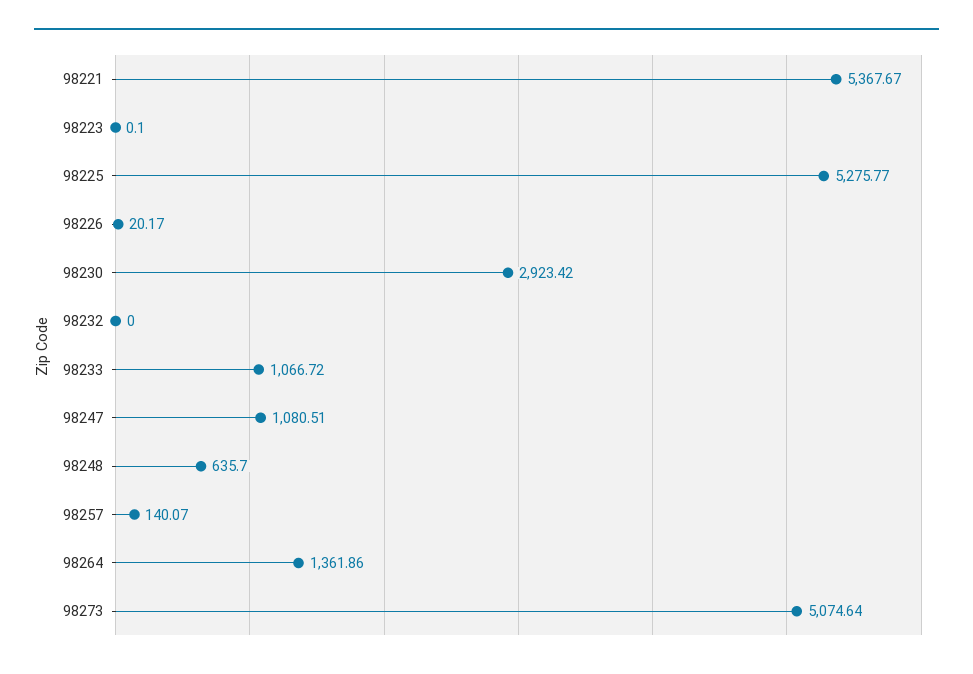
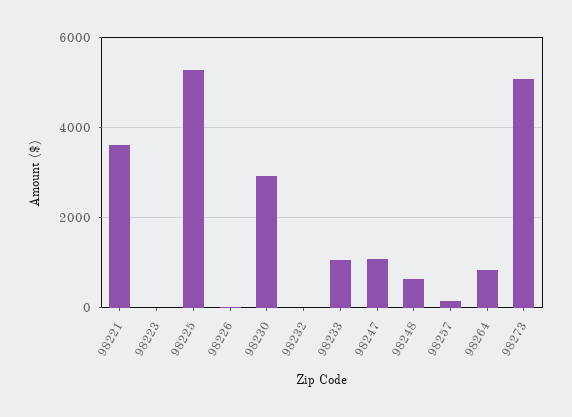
  {
-   "98221": 5367.67,
+   "98221": 3600,
    "98223": 0.1,
    "98225": 5275.77,
    "98226": 20.17,
    "98230": 2923.42,
    "98232": 0,
    "98233": 1066.72,
    "98247": 1080.51,
    "98248": 635.7,
    "98257": 140.07,
-   "98264": 1361.86,
+   "98264": 800,
    "98273": 5074.64
  }

